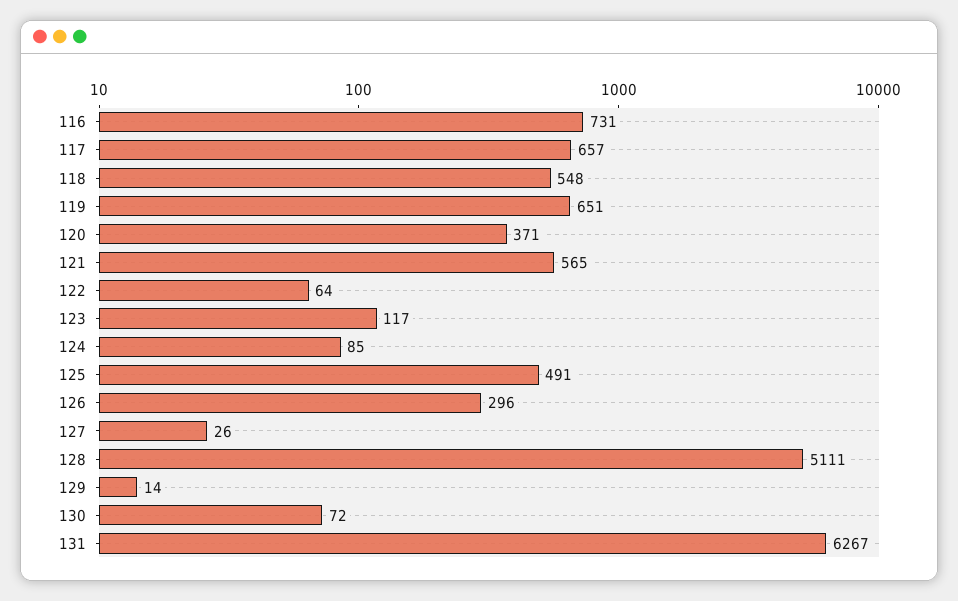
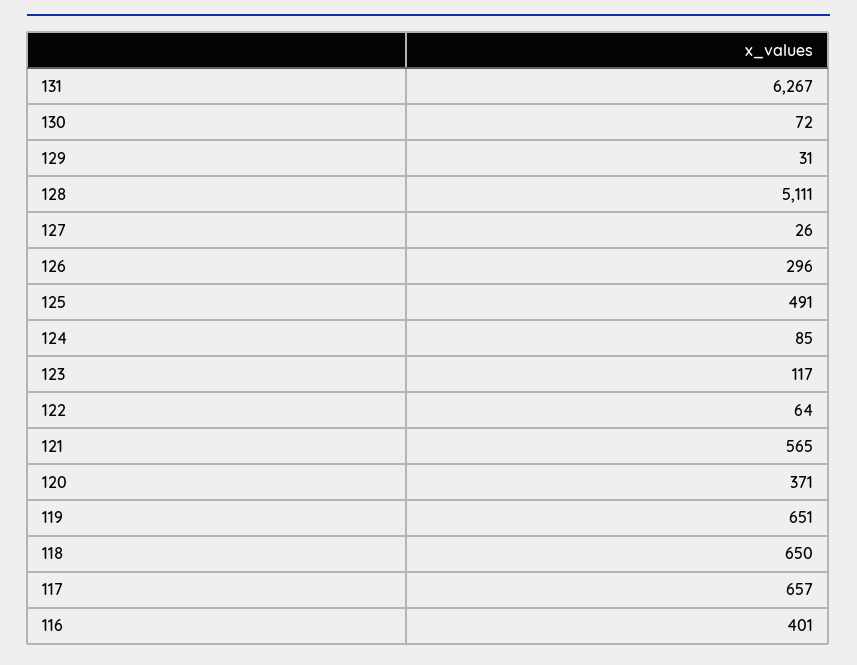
  {
-   "116": 731,
+   "116": 401,
    "117": 657,
-   "118": 548,
+   "118": 650,
    "119": 651,
    "120": 371,
    "121": 565,
    "122": 64,
    "123": 117,
    "124": 85,
    "125": 491,
    "126": 296,
    "127": 26,
    "128": 5111,
-   "129": 14,
+   "129": 31,
    "130": 72,
    "131": 6267
  }

